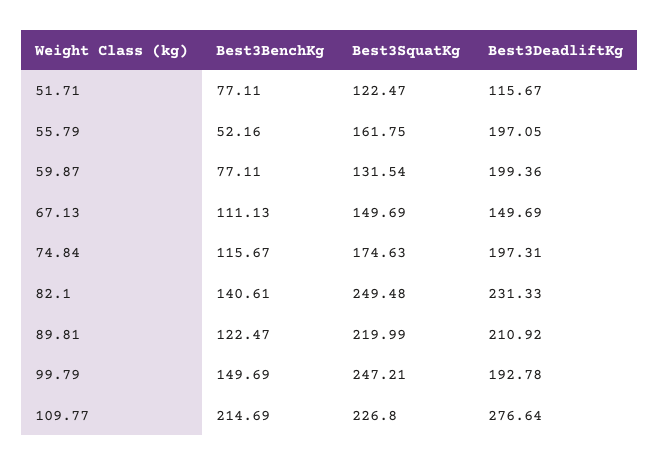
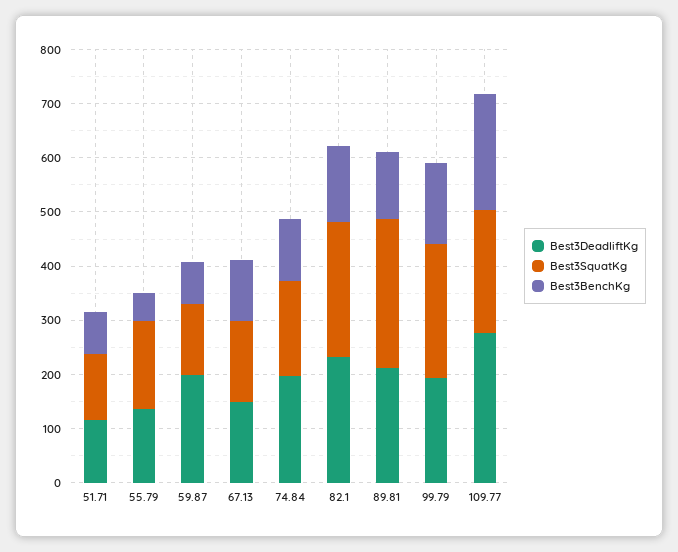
  {
    "Best3BenchKg": {
      "51.71": 77.11,
      "55.79": 52.16,
      "59.87": 77.11,
      "67.13": 111.13,
      "74.84": 115.67,
      "82.1": 140.61,
      "89.81": 122.47,
      "99.79": 149.69,
      "109.77": 214.69
    },
    "Best3SquatKg": {
      "51.71": 122.47,
      "55.79": 161.75,
      "59.87": 131.54,
      "67.13": 149.69,
      "74.84": 174.63,
      "82.1": 249.48,
-     "89.81": 219.99,
+     "89.81": 280,
      "99.79": 247.21,
      "109.77": 226.8
    },
    "Best3DeadliftKg": {
      "51.71": 115.67,
-     "55.79": 197.05,
+     "55.79": 140,
      "59.87": 199.36,
      "67.13": 149.69,
      "74.84": 197.31,
      "82.1": 231.33,
      "89.81": 210.92,
      "99.79": 192.78,
      "109.77": 276.64
    }
  }

